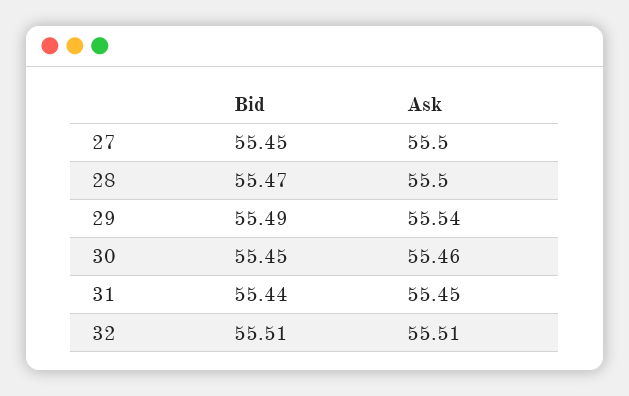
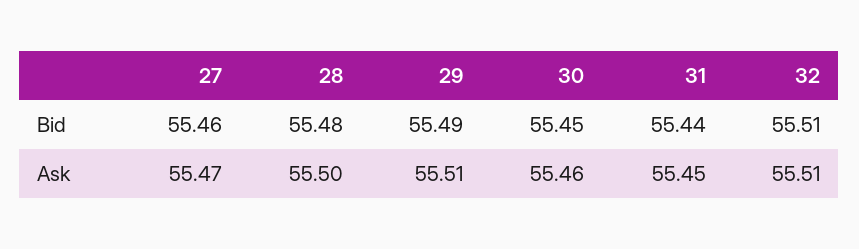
  {
    "Bid": {
-     "27": 55.45,
+     "27": 55.46,
-     "28": 55.47,
+     "28": 55.48,
      "29": 55.49,
      "30": 55.45,
      "31": 55.44,
      "32": 55.51
    },
    "Ask": {
-     "27": 55.5,
+     "27": 55.47,
      "28": 55.5,
-     "29": 55.54,
+     "29": 55.51,
      "30": 55.46,
      "31": 55.45,
      "32": 55.51
    }
  }

